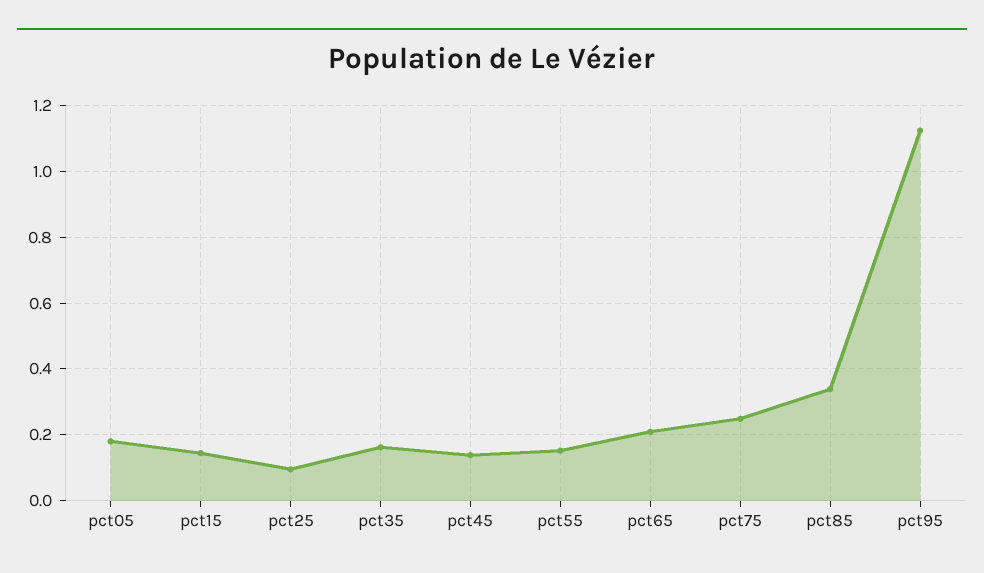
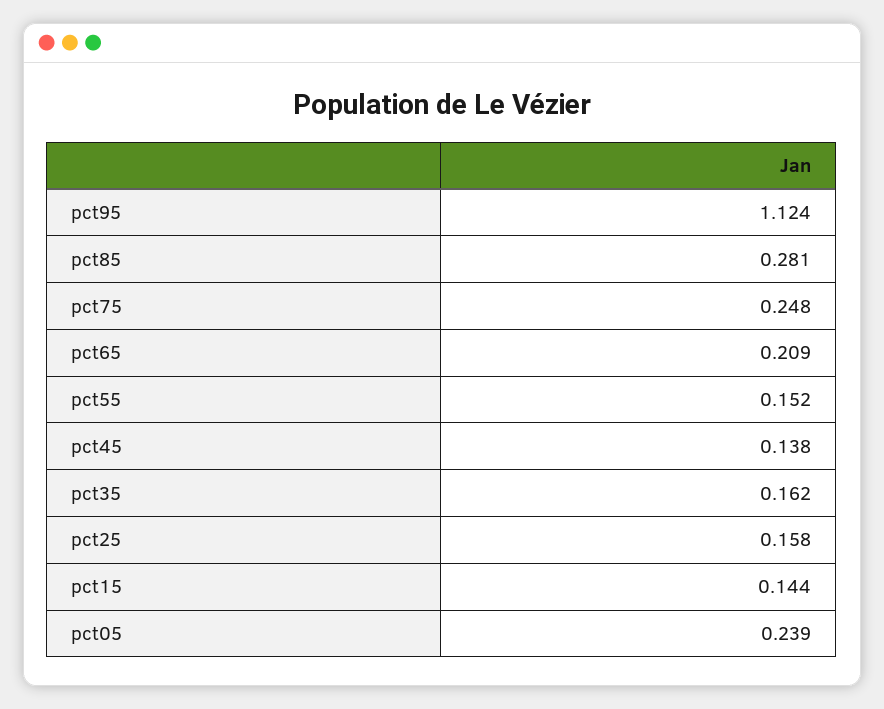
  {
-   "pct05": 0.18,
+   "pct05": 0.239,
    "pct15": 0.144,
-   "pct25": 0.1,
+   "pct25": 0.158,
    "pct35": 0.162,
    "pct45": 0.138,
    "pct55": 0.152,
    "pct65": 0.209,
    "pct75": 0.248,
-   "pct85": 0.34,
+   "pct85": 0.281,
    "pct95": 1.124
  }

